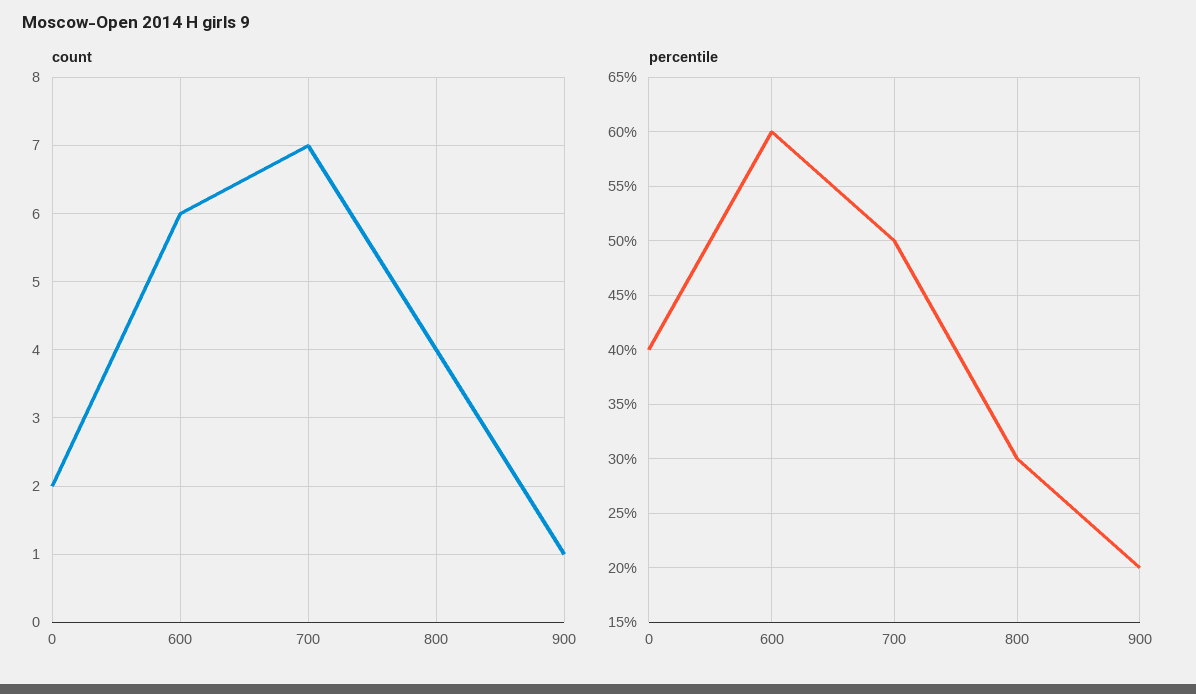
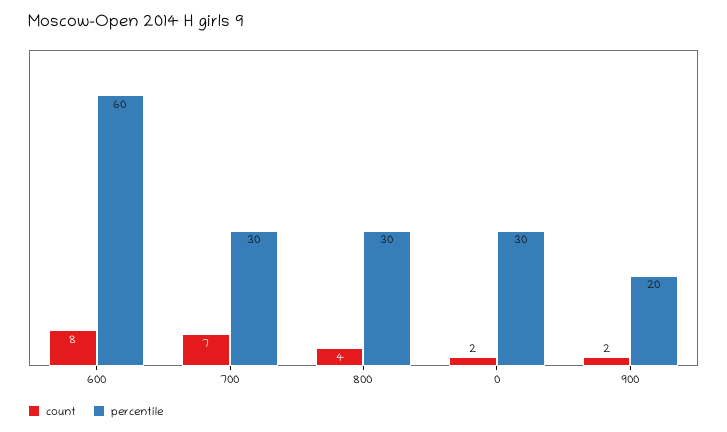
  {
    "count": {
      "0": 2,
-     "600": 6,
+     "600": 8,
      "700": 7,
      "800": 4,
-     "900": 1
+     "900": 2
    },
    "percentile": {
-     "0": 40,
+     "0": 30,
      "600": 60,
-     "700": 50,
+     "700": 30,
      "800": 30,
      "900": 20
    }
  }

